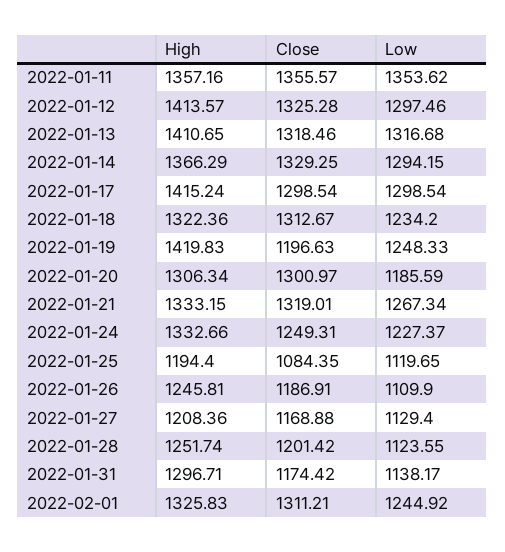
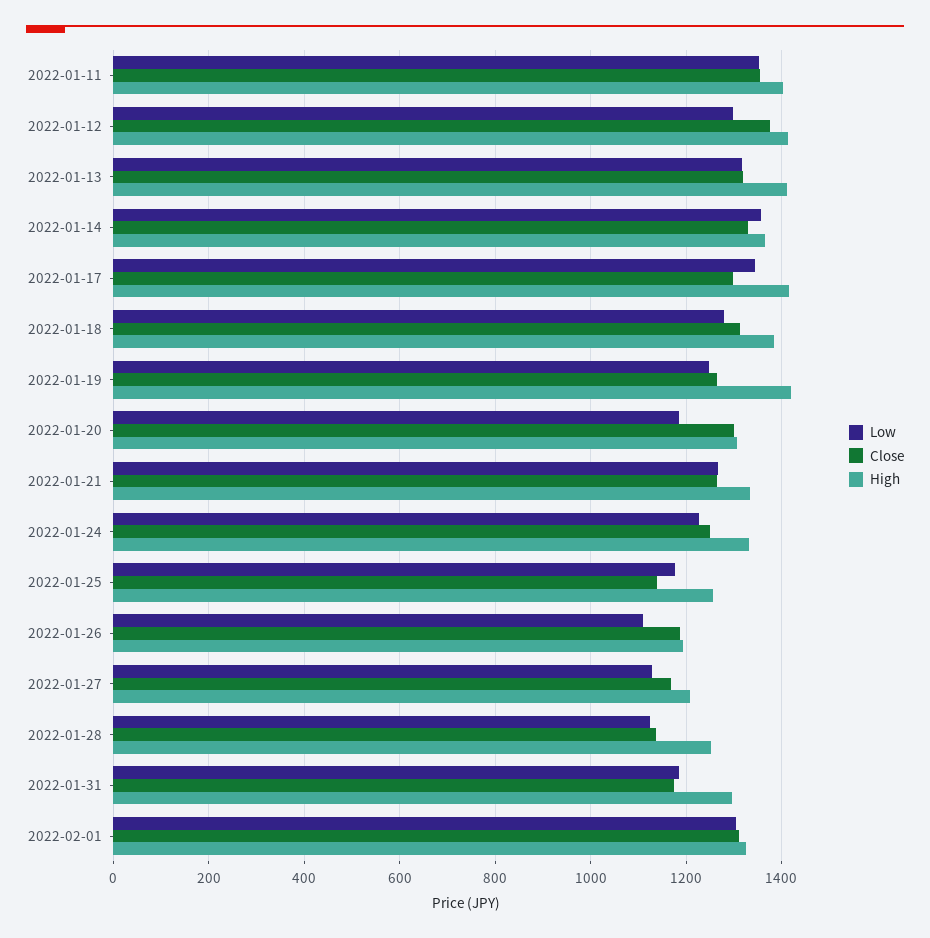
  {
    "High": {
-     "2022-01-11": 1357.16,
+     "2022-01-11": 1400,
      "2022-01-12": 1413.57,
      "2022-01-13": 1410.65,
      "2022-01-14": 1366.29,
      "2022-01-17": 1415.24,
-     "2022-01-18": 1322.36,
+     "2022-01-18": 1380,
      "2022-01-19": 1419.83,
      "2022-01-20": 1306.34,
      "2022-01-21": 1333.15,
      "2022-01-24": 1332.66,
-     "2022-01-25": 1194.4,
+     "2022-01-25": 1260,
-     "2022-01-26": 1245.81,
+     "2022-01-26": 1200,
      "2022-01-27": 1208.36,
      "2022-01-28": 1251.74,
      "2022-01-31": 1296.71,
      "2022-02-01": 1325.83
    },
    "Close": {
      "2022-01-11": 1355.57,
-     "2022-01-12": 1325.28,
+     "2022-01-12": 1380,
      "2022-01-13": 1318.46,
      "2022-01-14": 1329.25,
      "2022-01-17": 1298.54,
      "2022-01-18": 1312.67,
-     "2022-01-19": 1196.63,
+     "2022-01-19": 1260,
      "2022-01-20": 1300.97,
-     "2022-01-21": 1319.01,
+     "2022-01-21": 1260,
      "2022-01-24": 1249.31,
-     "2022-01-25": 1084.35,
+     "2022-01-25": 1140,
      "2022-01-26": 1186.91,
      "2022-01-27": 1168.88,
-     "2022-01-28": 1201.42,
+     "2022-01-28": 1140,
      "2022-01-31": 1174.42,
      "2022-02-01": 1311.21
    },
    "Low": {
      "2022-01-11": 1353.62,
      "2022-01-12": 1297.46,
      "2022-01-13": 1316.68,
-     "2022-01-14": 1294.15,
+     "2022-01-14": 1360,
-     "2022-01-17": 1298.54,
+     "2022-01-17": 1340,
-     "2022-01-18": 1234.2,
+     "2022-01-18": 1280,
      "2022-01-19": 1248.33,
      "2022-01-20": 1185.59,
      "2022-01-21": 1267.34,
      "2022-01-24": 1227.37,
-     "2022-01-25": 1119.65,
+     "2022-01-25": 1180,
      "2022-01-26": 1109.9,
      "2022-01-27": 1129.4,
      "2022-01-28": 1123.55,
-     "2022-01-31": 1138.17,
+     "2022-01-31": 1180,
-     "2022-02-01": 1244.92
+     "2022-02-01": 1300
    }
  }

